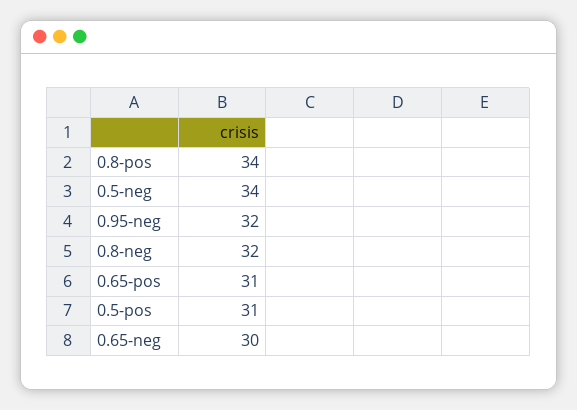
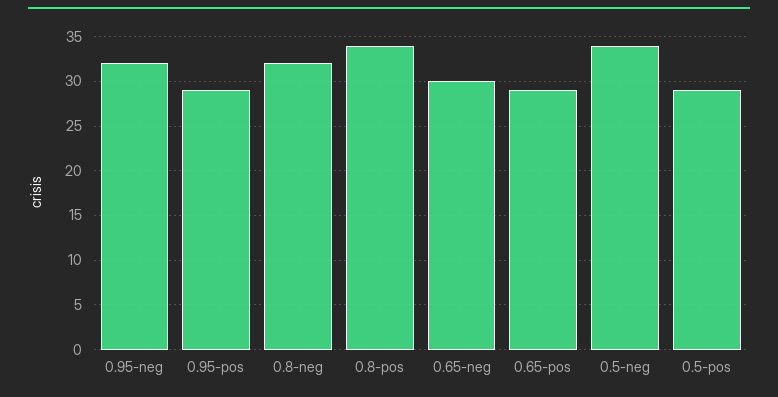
  {
    "0.8-pos": 34,
    "0.5-neg": 34,
    "0.95-neg": 32,
    "0.8-neg": 32,
-   "0.65-pos": 31,
+   "0.65-pos": 29,
-   "0.5-pos": 31,
+   "0.5-pos": 29,
-   "0.65-neg": 30
+   "0.65-neg": 30,
+   "0.95-pos": 29
  }

